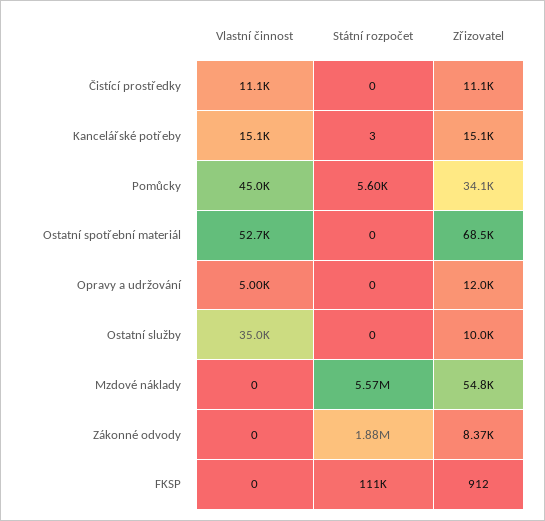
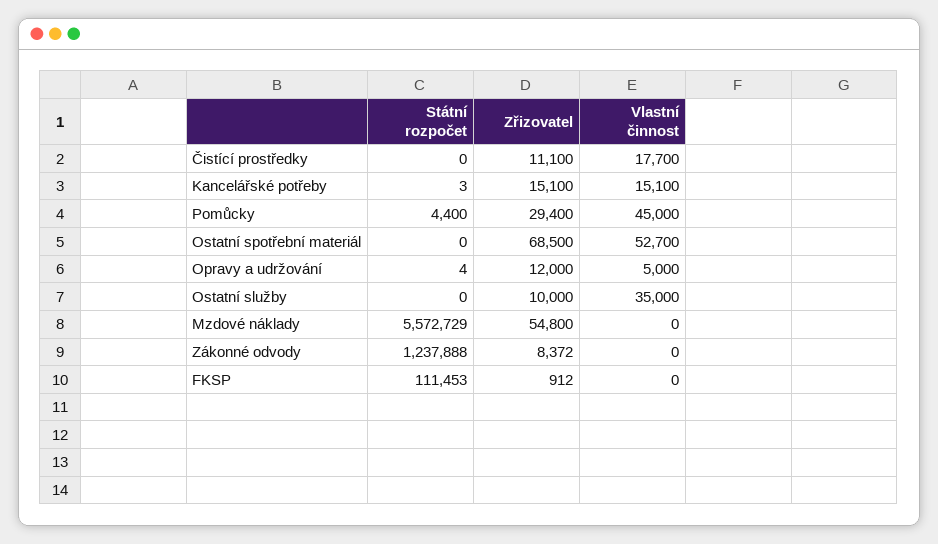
  {
    "Vlastní činnost": {
-     "Čistící prostředky": 11100,
+     "Čistící prostředky": 17700,
      "Kancelářské potřeby": 15100,
      "Pomůcky": 45000,
      "Ostatní spotřební materiál": 52700,
      "Opravy a udržování": 5000,
      "Ostatní služby": 35000,
      "Mzdové náklady": 0,
      "Zákonné odvody": 0,
      "FKSP": 0
    },
    "Státní rozpočet": {
      "Čistící prostředky": 0,
      "Kancelářské potřeby": 3,
-     "Pomůcky": 5600,
+     "Pomůcky": 4400,
      "Ostatní spotřební materiál": 0,
-     "Opravy a udržování": 0,
+     "Opravy a udržování": 4,
      "Ostatní služby": 0,
      "Mzdové náklady": 5572729,
-     "Zákonné odvody": 1880000,
+     "Zákonné odvody": 1237888,
      "FKSP": 111453
    },
    "Zřizovatel": {
      "Čistící prostředky": 11100,
      "Kancelářské potřeby": 15100,
-     "Pomůcky": 34100,
+     "Pomůcky": 29400,
      "Ostatní spotřební materiál": 68500,
      "Opravy a udržování": 12000,
      "Ostatní služby": 10000,
      "Mzdové náklady": 54800,
      "Zákonné odvody": 8372,
      "FKSP": 912
    }
  }

